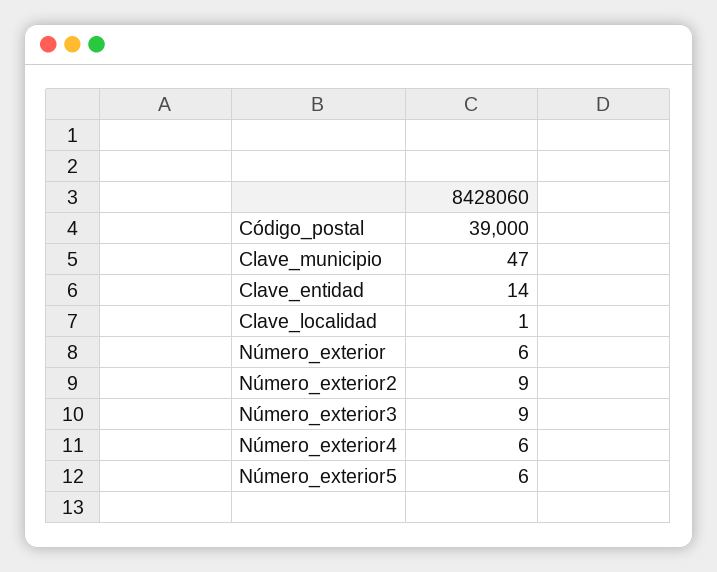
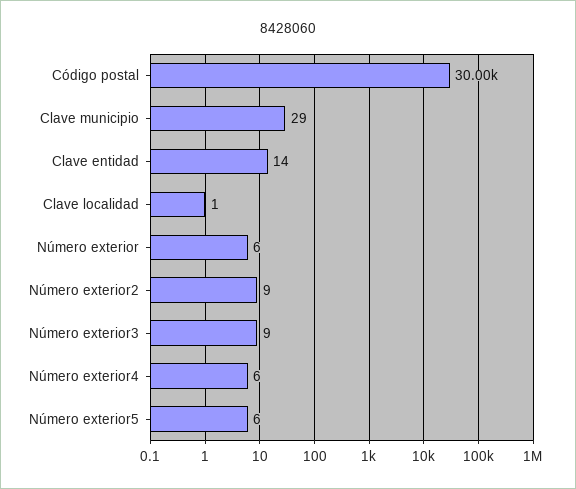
  {
-   "Código_postal": 39000,
+   "Código_postal": 30000,
-   "Clave_municipio": 47,
+   "Clave_municipio": 29,
    "Clave_entidad": 14,
    "Clave_localidad": 1,
    "Número_exterior": 6,
    "Número_exterior2": 9,
    "Número_exterior3": 9,
    "Número_exterior4": 6,
    "Número_exterior5": 6
  }

